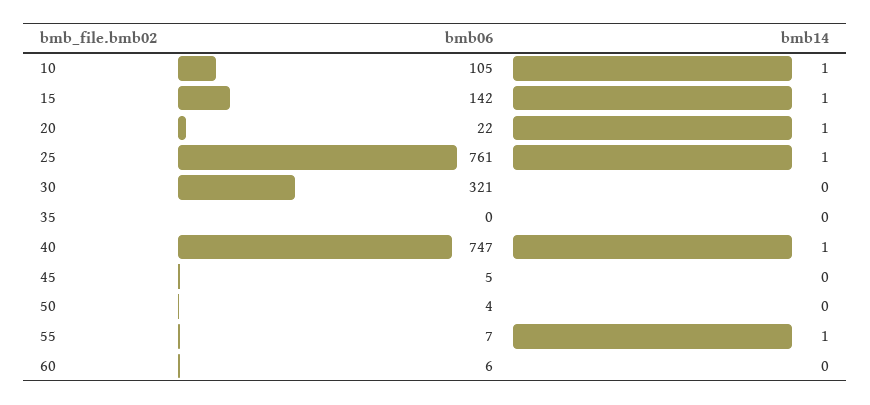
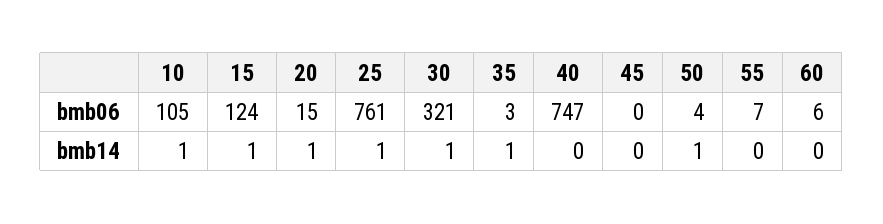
  {
    "bmb06": {
      "10": 105,
-     "15": 142,
+     "15": 124,
-     "20": 22,
+     "20": 15,
      "25": 761,
      "30": 321,
-     "35": 0,
+     "35": 3,
      "40": 747,
-     "45": 5,
+     "45": 0,
      "50": 4,
      "55": 7,
      "60": 6
    },
    "bmb14": {
      "10": 1,
      "15": 1,
      "20": 1,
      "25": 1,
-     "30": 0,
+     "30": 1,
-     "35": 0,
+     "35": 1,
-     "40": 1,
+     "40": 0,
      "45": 0,
-     "50": 0,
+     "50": 1,
-     "55": 1,
+     "55": 0,
      "60": 0
    }
  }

